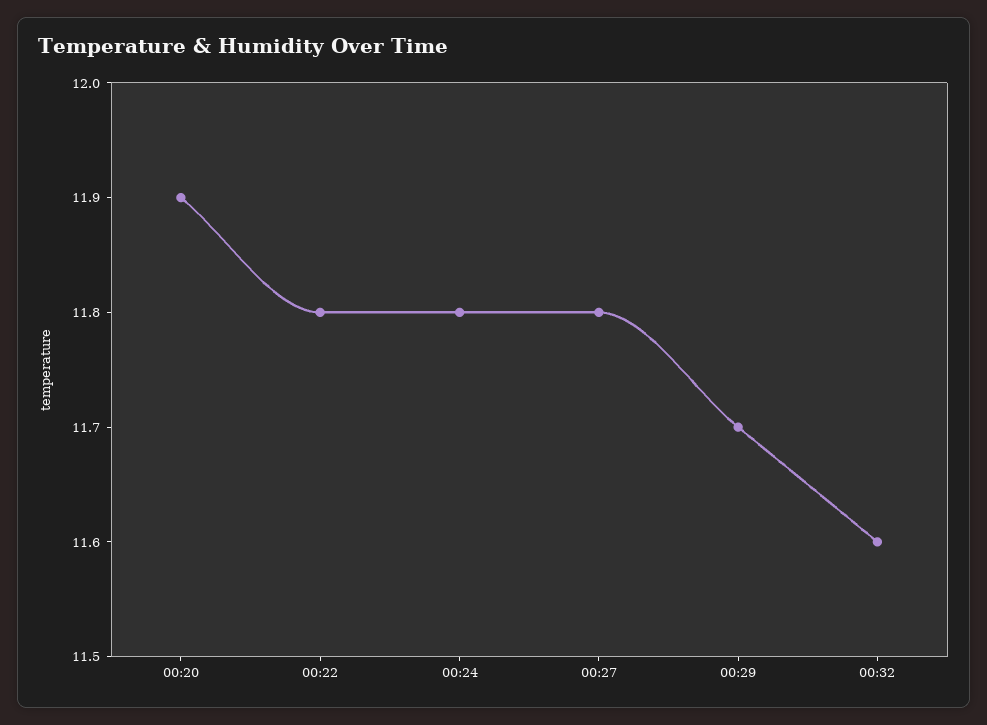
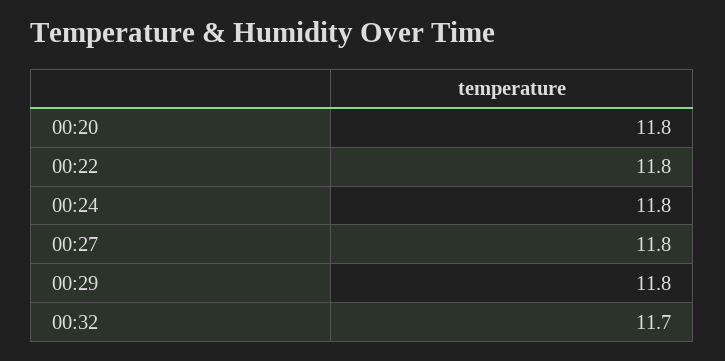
  {
-   "00:20": 11.9,
+   "00:20": 11.8,
    "00:22": 11.8,
    "00:24": 11.8,
    "00:27": 11.8,
-   "00:29": 11.7,
+   "00:29": 11.8,
-   "00:32": 11.6
+   "00:32": 11.7
  }

